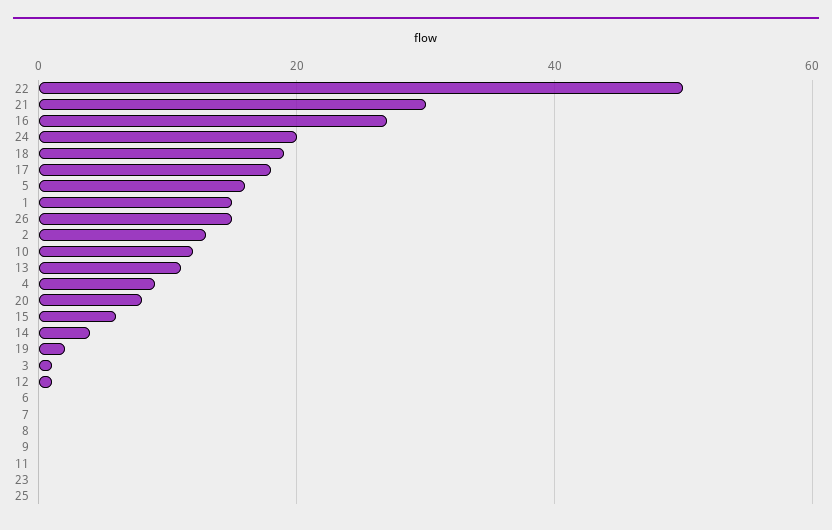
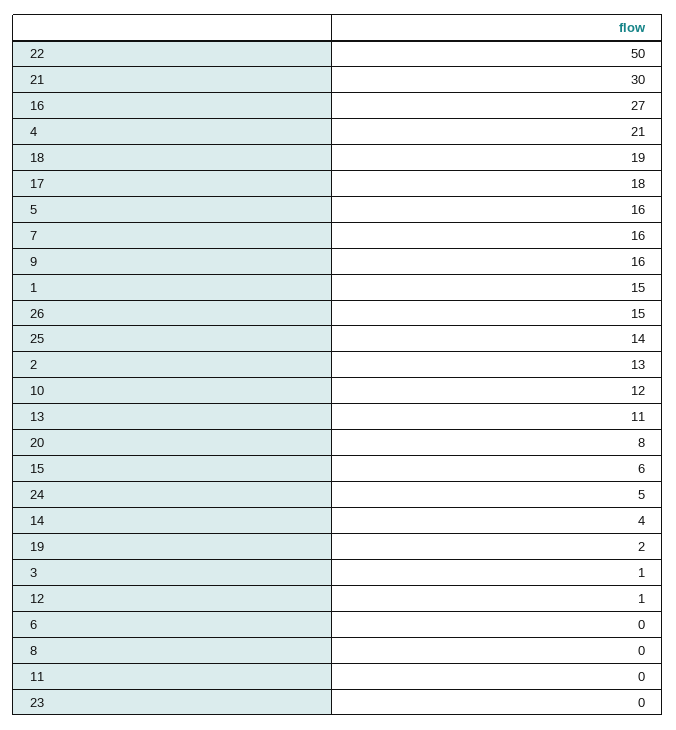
  {
    "22": 50,
    "21": 30,
    "16": 27,
-   "24": 20,
+   "24": 5,
    "18": 19,
    "17": 18,
    "5": 16,
    "1": 15,
    "26": 15,
    "2": 13,
    "10": 12,
    "13": 11,
-   "4": 10,
+   "4": 21,
    "20": 8,
    "15": 6,
    "14": 4,
    "19": 2,
    "3": 1,
    "12": 1,
    "6": 0,
-   "7": 0,
+   "7": 16,
    "8": 0,
-   "9": 0,
+   "9": 16,
    "11": 0,
    "23": 0,
-   "25": 0
+   "25": 14
  }

